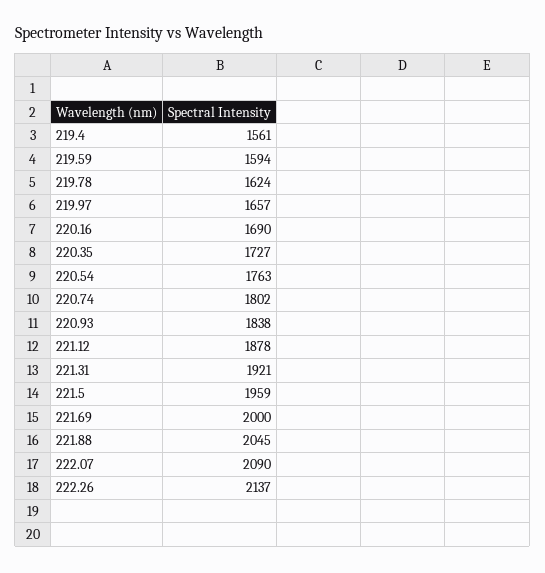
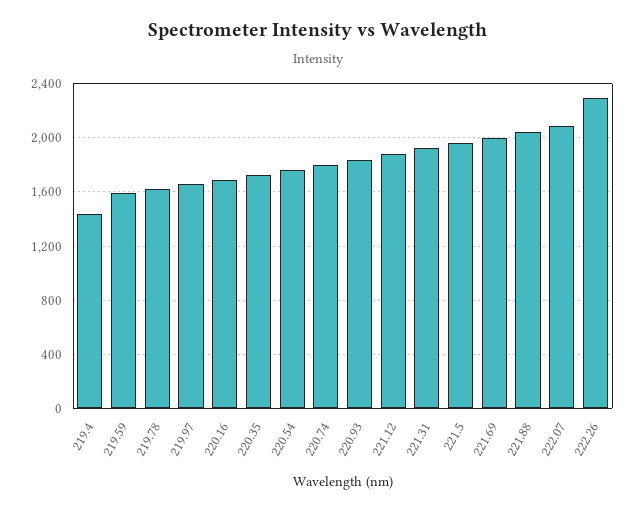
  {
-   "219.4": 1561,
+   "219.4": 1450,
    "219.59": 1594,
    "219.78": 1624,
    "219.97": 1657,
    "220.16": 1690,
    "220.35": 1727,
    "220.54": 1763,
    "220.74": 1802,
    "220.93": 1838,
    "221.12": 1878,
    "221.31": 1921,
    "221.5": 1959,
    "221.69": 2000,
    "221.88": 2045,
    "222.07": 2090,
-   "222.26": 2137
+   "222.26": 2300
  }

